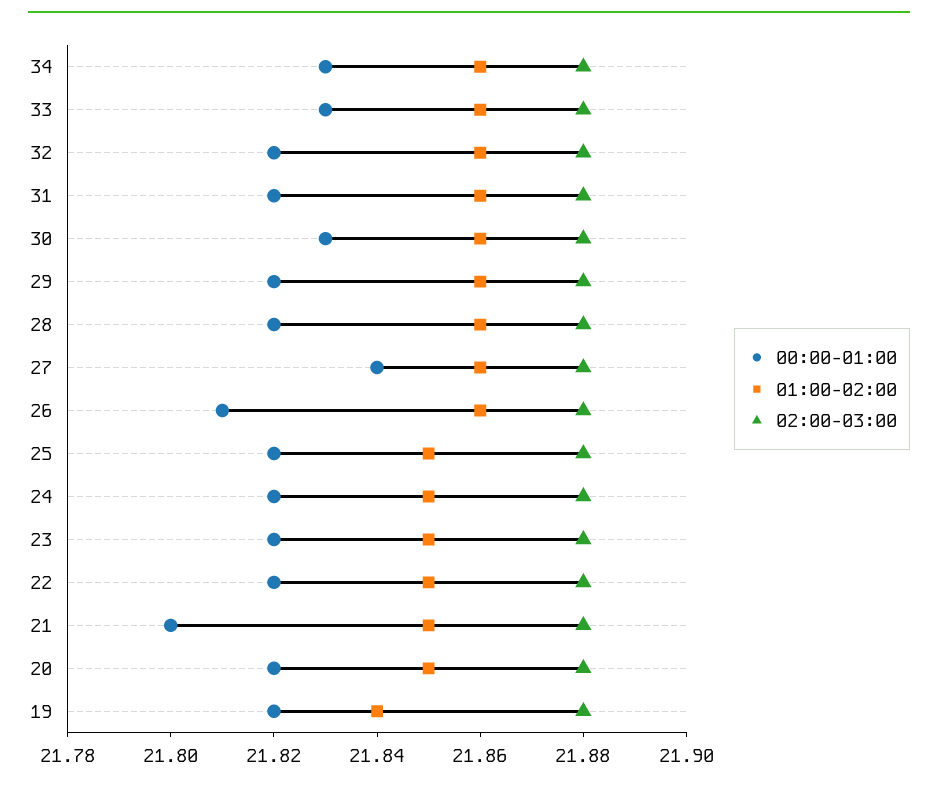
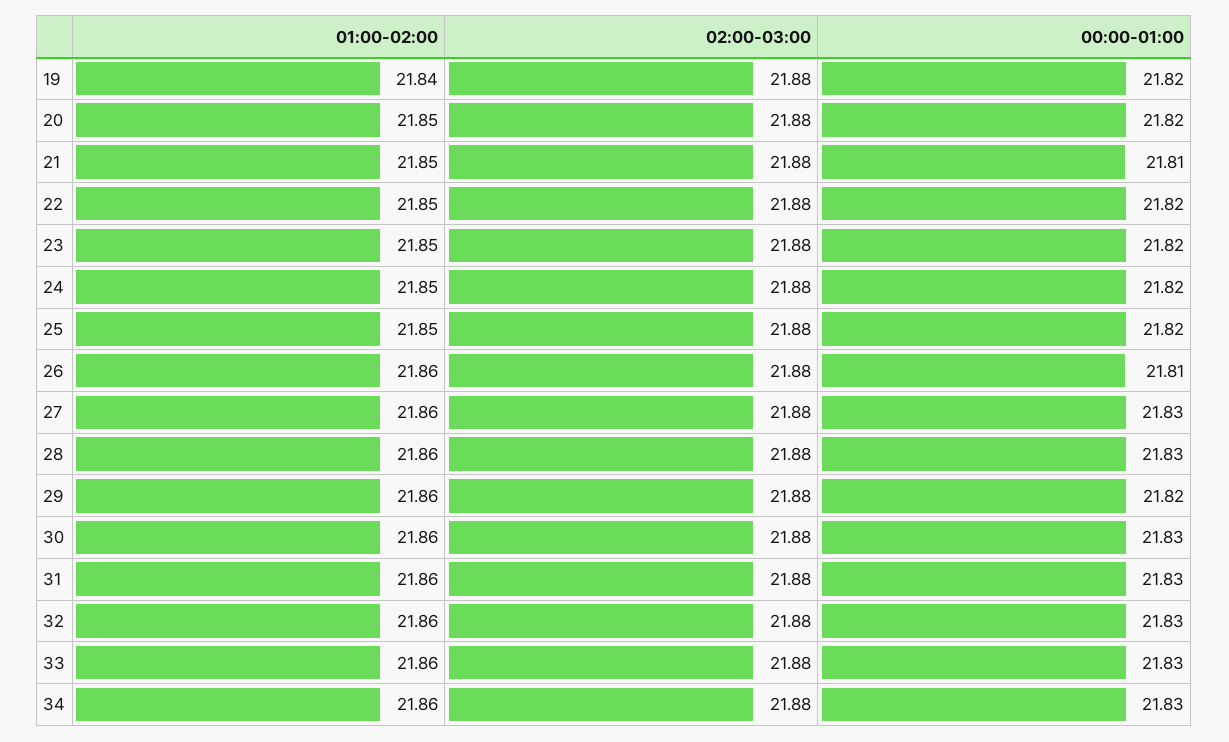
  {
    "00:00-01:00": {
      "34": 21.83,
      "33": 21.83,
-     "32": 21.82,
+     "32": 21.83,
-     "31": 21.82,
+     "31": 21.83,
      "30": 21.83,
      "29": 21.82,
-     "28": 21.82,
+     "28": 21.83,
-     "27": 21.84,
+     "27": 21.83,
      "26": 21.81,
      "25": 21.82,
      "24": 21.82,
      "23": 21.82,
      "22": 21.82,
-     "21": 21.8,
+     "21": 21.81,
      "20": 21.82,
      "19": 21.82
    },
    "01:00-02:00": {
      "34": 21.86,
      "33": 21.86,
      "32": 21.86,
      "31": 21.86,
      "30": 21.86,
      "29": 21.86,
      "28": 21.86,
      "27": 21.86,
      "26": 21.86,
      "25": 21.85,
      "24": 21.85,
      "23": 21.85,
      "22": 21.85,
      "21": 21.85,
      "20": 21.85,
      "19": 21.84
    },
    "02:00-03:00": {
      "34": 21.88,
      "33": 21.88,
      "32": 21.88,
      "31": 21.88,
      "30": 21.88,
      "29": 21.88,
      "28": 21.88,
      "27": 21.88,
      "26": 21.88,
      "25": 21.88,
      "24": 21.88,
      "23": 21.88,
      "22": 21.88,
      "21": 21.88,
      "20": 21.88,
      "19": 21.88
    }
  }

